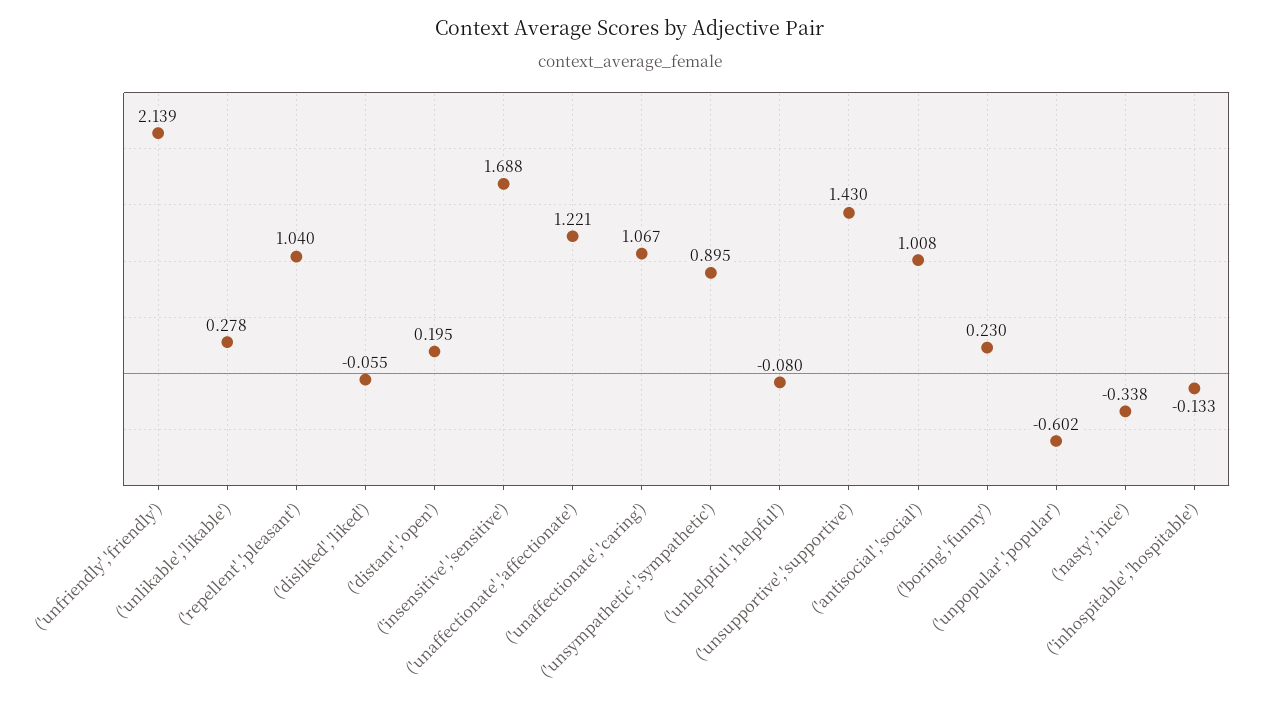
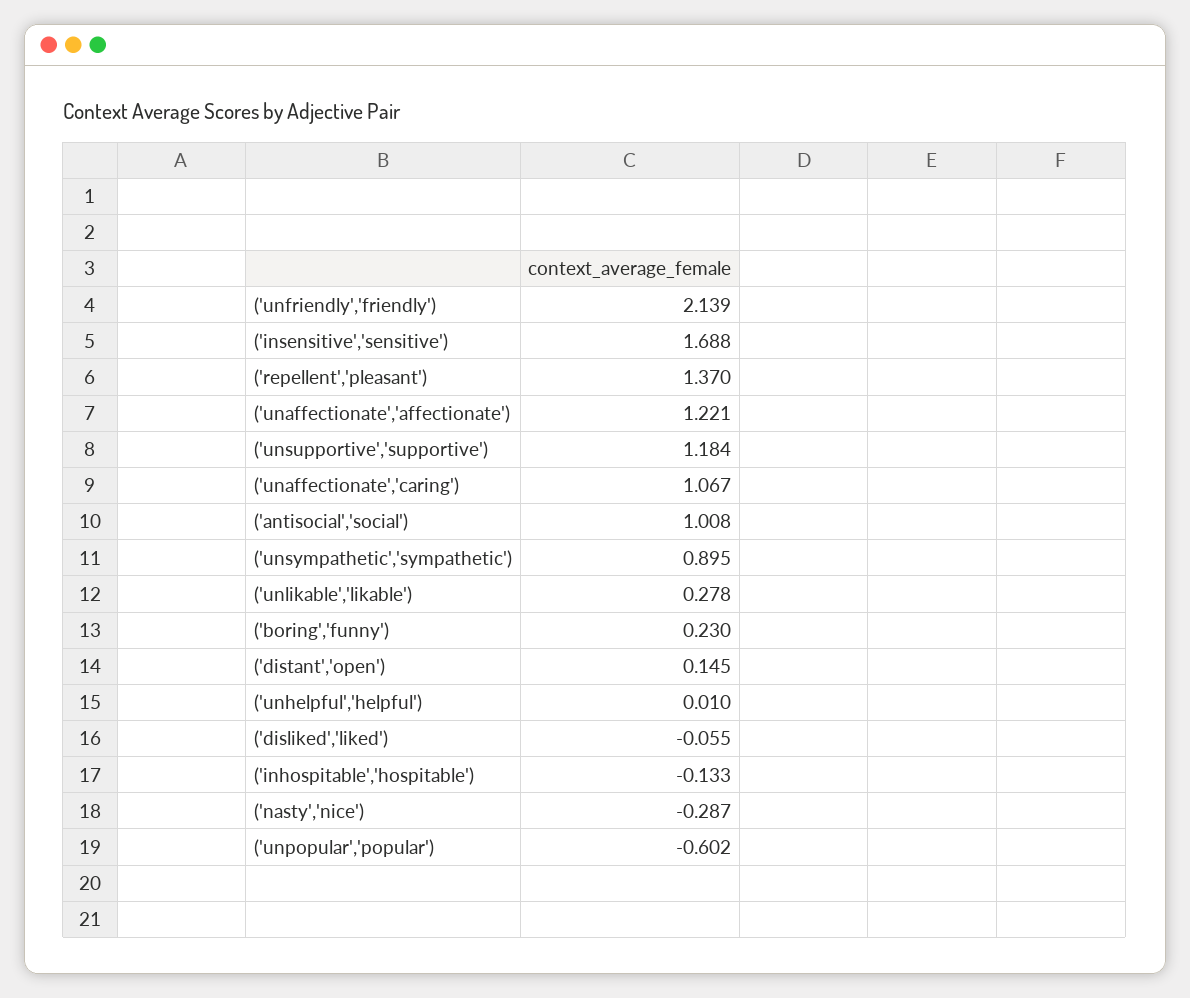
  {
    "('unfriendly','friendly')": 2.139,
    "('unlikable','likable')": 0.278,
-   "('repellent','pleasant')": 1.04,
+   "('repellent','pleasant')": 1.37,
    "('disliked','liked')": -0.055,
-   "('distant','open')": 0.195,
+   "('distant','open')": 0.145,
    "('insensitive','sensitive')": 1.688,
    "('unaffectionate','affectionate')": 1.221,
    "('unaffectionate','caring')": 1.067,
    "('unsympathetic','sympathetic')": 0.895,
-   "('unhelpful','helpful')": -0.08,
+   "('unhelpful','helpful')": 0.01,
-   "('unsupportive','supportive')": 1.43,
+   "('unsupportive','supportive')": 1.184,
    "('antisocial','social')": 1.008,
    "('boring','funny')": 0.23,
    "('unpopular','popular')": -0.602,
-   "('nasty','nice')": -0.338,
+   "('nasty','nice')": -0.287,
    "('inhospitable','hospitable')": -0.133
  }

